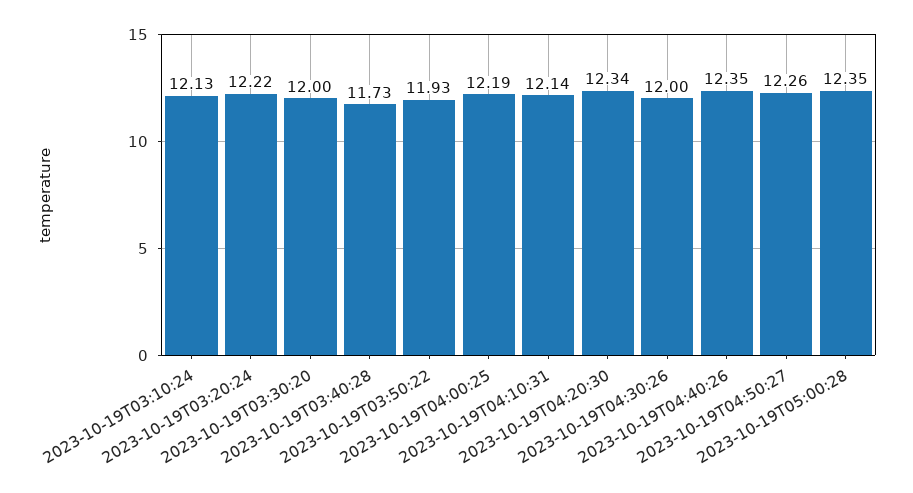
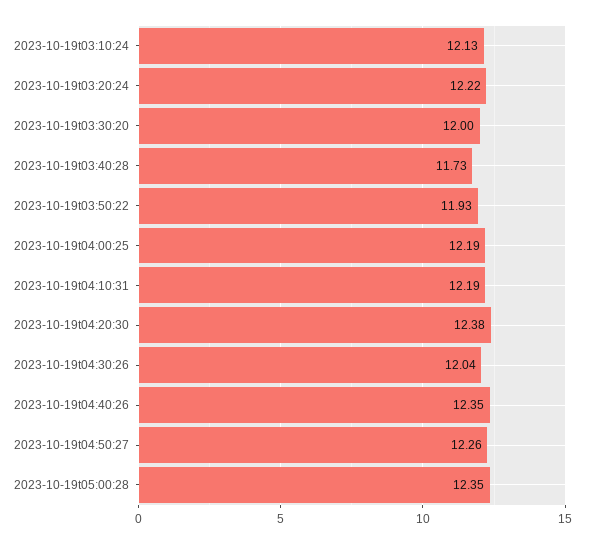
  {
    "2023-10-19T03:10:24": 12.13,
    "2023-10-19T03:20:24": 12.22,
    "2023-10-19T03:30:20": 12,
    "2023-10-19T03:40:28": 11.73,
    "2023-10-19T03:50:22": 11.93,
    "2023-10-19T04:00:25": 12.19,
-   "2023-10-19T04:10:31": 12.14,
+   "2023-10-19T04:10:31": 12.19,
-   "2023-10-19T04:20:30": 12.34,
+   "2023-10-19T04:20:30": 12.38,
-   "2023-10-19T04:30:26": 12,
+   "2023-10-19T04:30:26": 12.04,
    "2023-10-19T04:40:26": 12.35,
    "2023-10-19T04:50:27": 12.26,
    "2023-10-19T05:00:28": 12.35
  }

